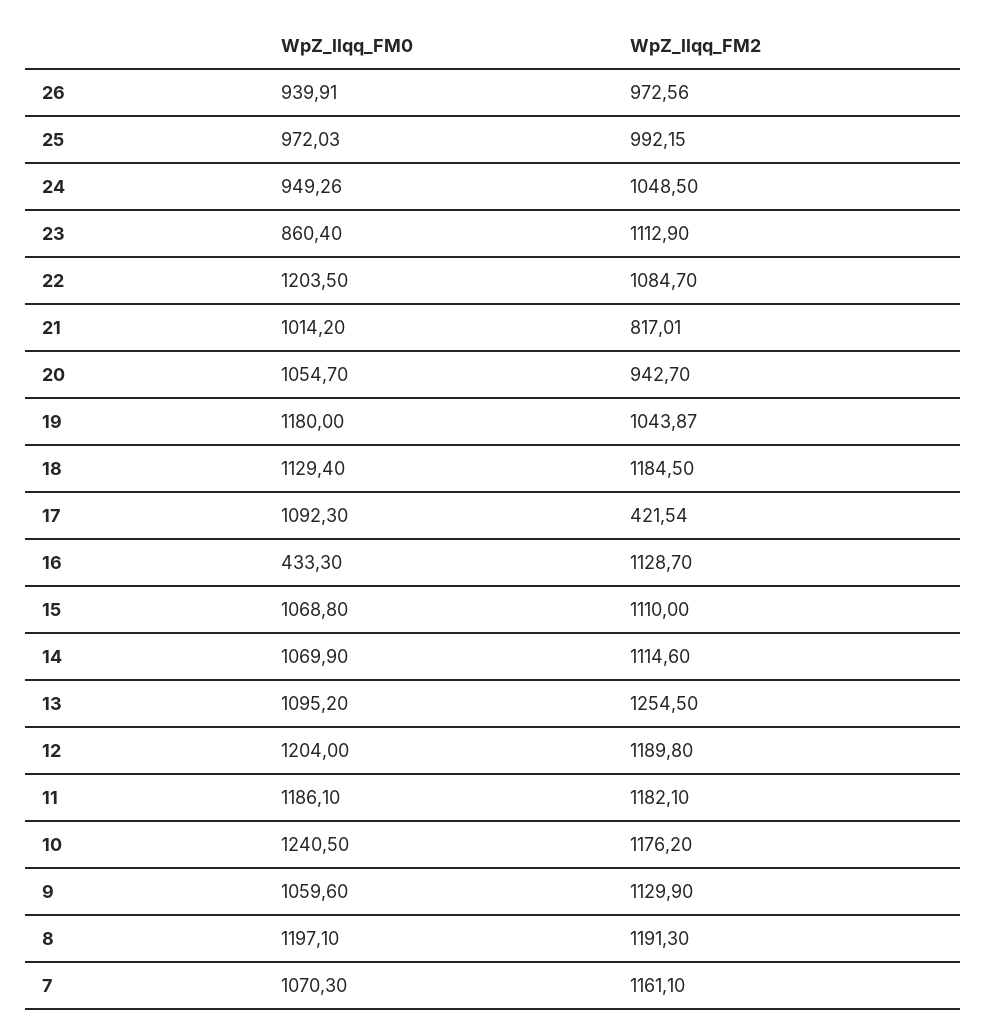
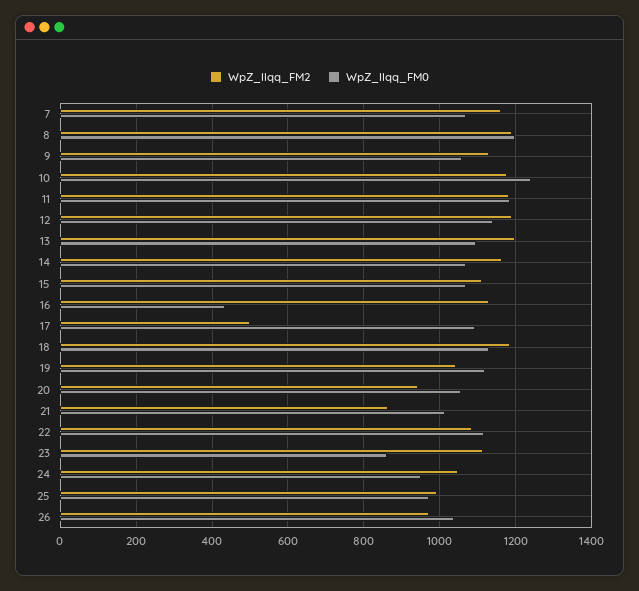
  {
    "WpZ_llqq_FM0": {
-     "26": 939.91,
+     "26": 1040,
      "25": 972.03,
      "24": 949.26,
      "23": 860.4,
-     "22": 1203.5,
+     "22": 1120,
      "21": 1014.2,
      "20": 1054.7,
-     "19": 1180,
+     "19": 1120,
      "18": 1129.4,
      "17": 1092.3,
      "16": 433.3,
      "15": 1068.8,
      "14": 1069.9,
      "13": 1095.2,
-     "12": 1204,
+     "12": 1140,
      "11": 1186.1,
      "10": 1240.5,
      "9": 1059.6,
      "8": 1197.1,
      "7": 1070.3
    },
    "WpZ_llqq_FM2": {
      "26": 972.56,
      "25": 992.15,
      "24": 1048.5,
      "23": 1112.9,
      "22": 1084.7,
-     "21": 817.01,
+     "21": 860,
      "20": 942.7,
      "19": 1043.87,
      "18": 1184.5,
-     "17": 421.54,
+     "17": 500,
      "16": 1128.7,
      "15": 1110,
-     "14": 1114.6,
+     "14": 1160,
-     "13": 1254.5,
+     "13": 1200,
      "12": 1189.8,
      "11": 1182.1,
      "10": 1176.2,
      "9": 1129.9,
      "8": 1191.3,
      "7": 1161.1
    }
  }

